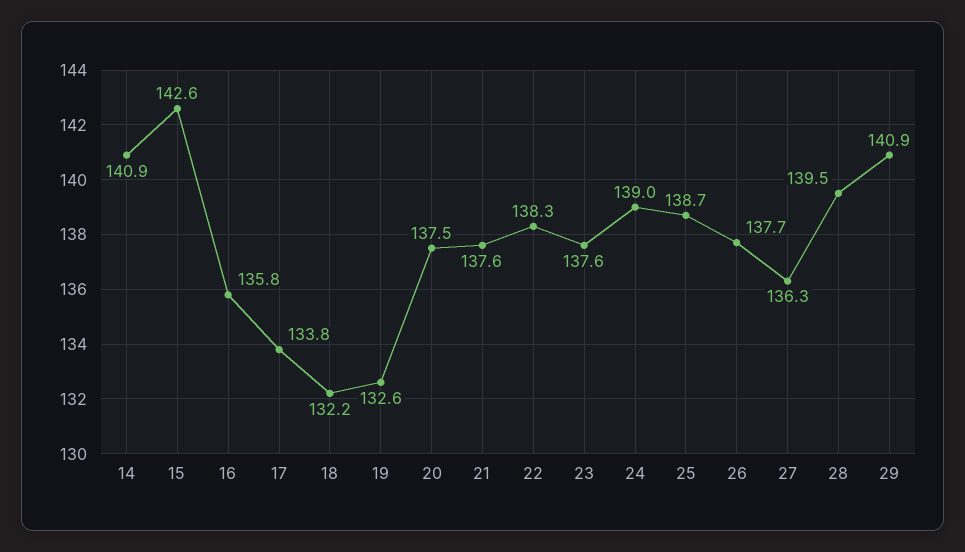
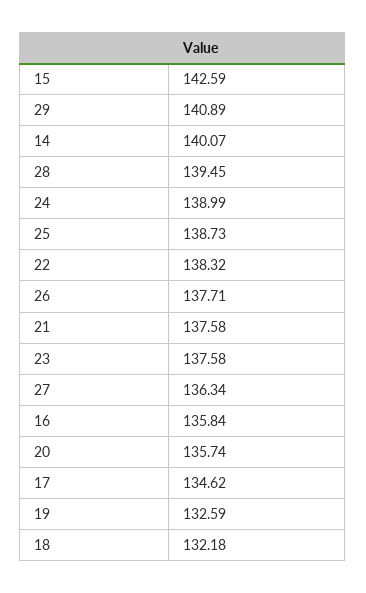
  {
-   "14": 140.9,
+   "14": 140.07,
    "15": 142.59,
    "16": 135.84,
-   "17": 133.8,
+   "17": 134.62,
    "18": 132.18,
    "19": 132.59,
-   "20": 137.5,
+   "20": 135.74,
    "21": 137.58,
    "22": 138.32,
    "23": 137.58,
    "24": 138.99,
    "25": 138.73,
    "26": 137.71,
    "27": 136.34,
    "28": 139.45,
    "29": 140.89
  }

